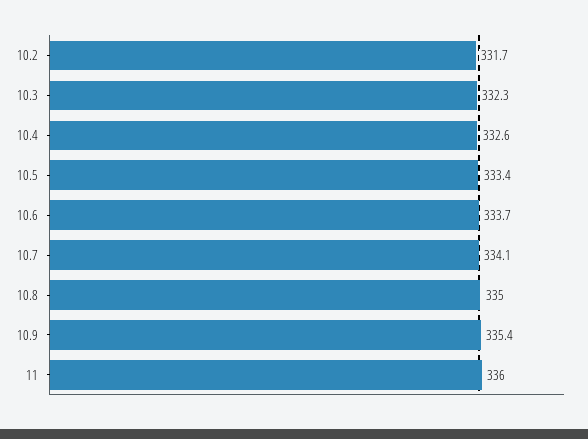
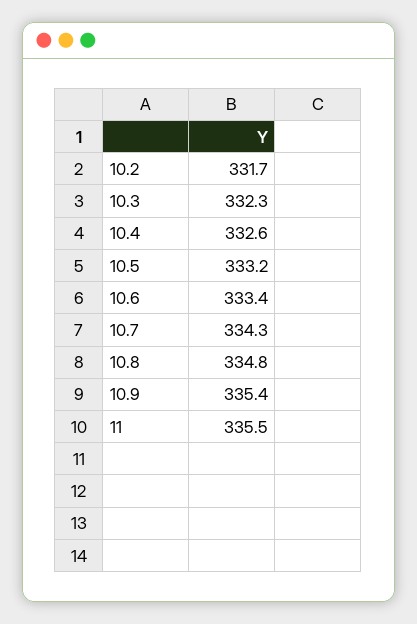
  {
    "10.2": 331.7,
    "10.3": 332.3,
    "10.4": 332.6,
-   "10.5": 333.4,
+   "10.5": 333.2,
-   "10.6": 333.7,
+   "10.6": 333.4,
-   "10.7": 334.1,
+   "10.7": 334.3,
-   "10.8": 335,
+   "10.8": 334.8,
    "10.9": 335.4,
-   "11": 336
+   "11": 335.5
  }

